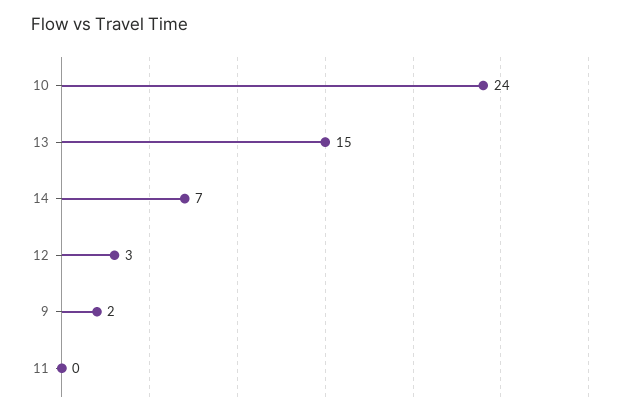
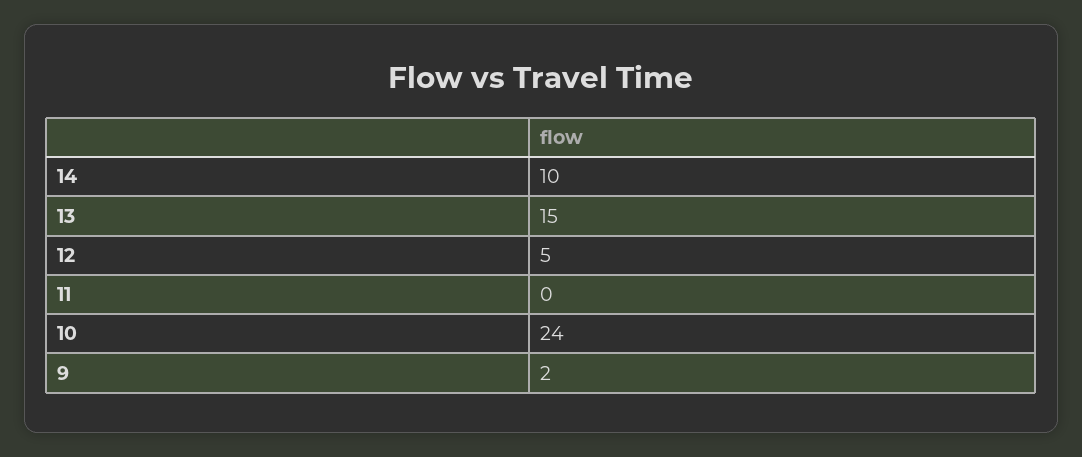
  {
    "10": 24,
    "13": 15,
-   "14": 7,
+   "14": 10,
-   "12": 3,
+   "12": 5,
    "9": 2,
    "11": 0
  }

